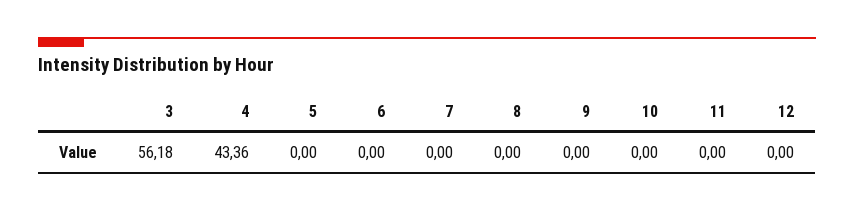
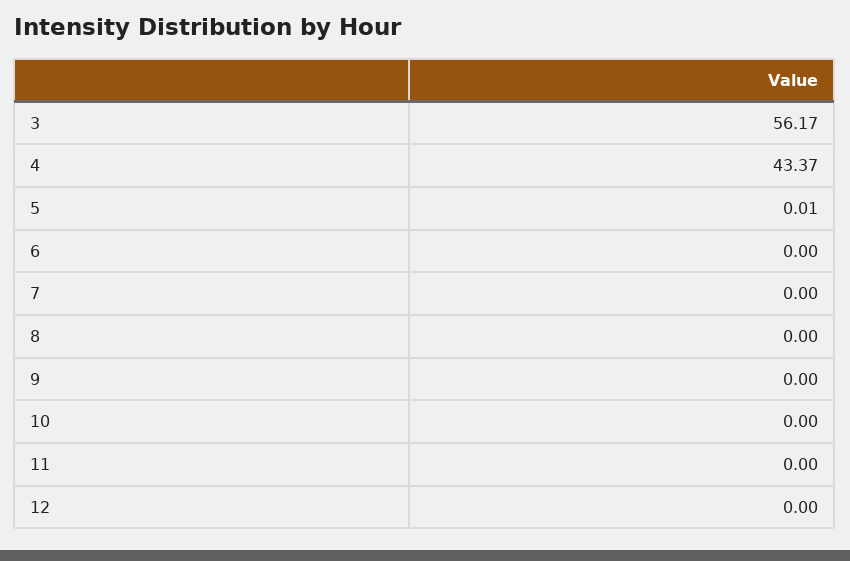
  {
-   "3": 56.18,
+   "3": 56.17,
-   "4": 43.36,
+   "4": 43.37,
-   "5": 0,
+   "5": 0.01,
    "6": 0,
    "7": 0,
    "8": 0,
    "9": 0,
    "10": 0,
    "11": 0,
    "12": 0
  }

